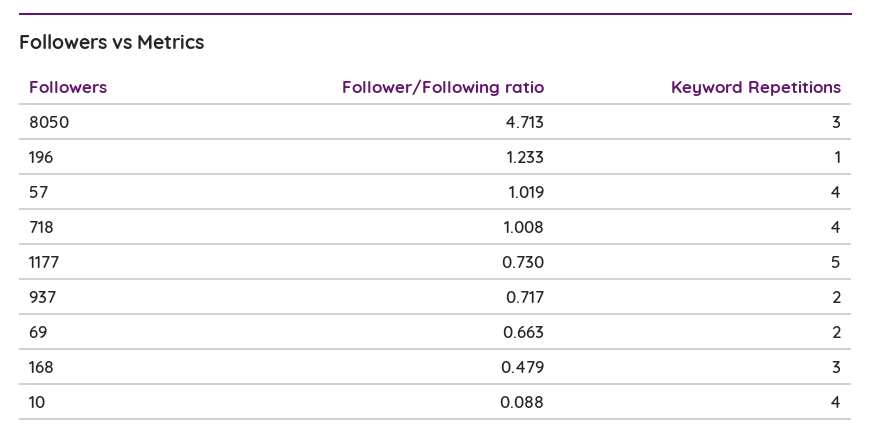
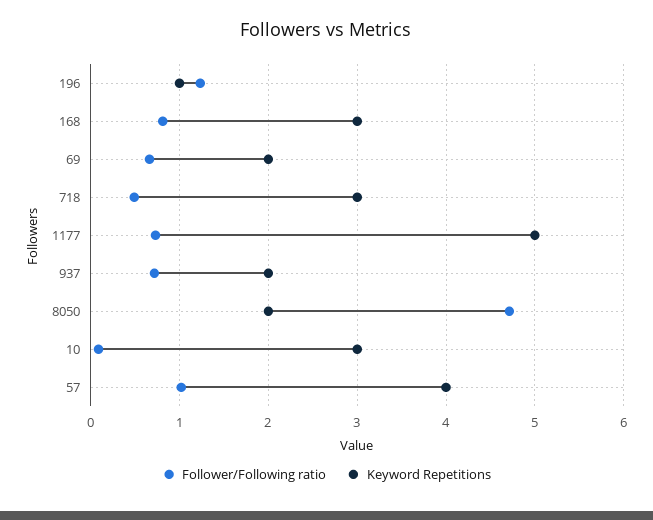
  {
    "Follower/Following ratio": {
      "8050": 4.713,
      "196": 1.233,
      "57": 1.019,
-     "718": 1.008,
+     "718": 0.5,
      "1177": 0.73,
      "937": 0.717,
      "69": 0.663,
-     "168": 0.479,
+     "168": 0.8,
      "10": 0.088
    },
    "Keyword Repetitions": {
-     "8050": 3,
+     "8050": 2,
      "196": 1,
      "57": 4,
-     "718": 4,
+     "718": 3,
      "1177": 5,
      "937": 2,
      "69": 2,
      "168": 3,
-     "10": 4
+     "10": 3
    }
  }

